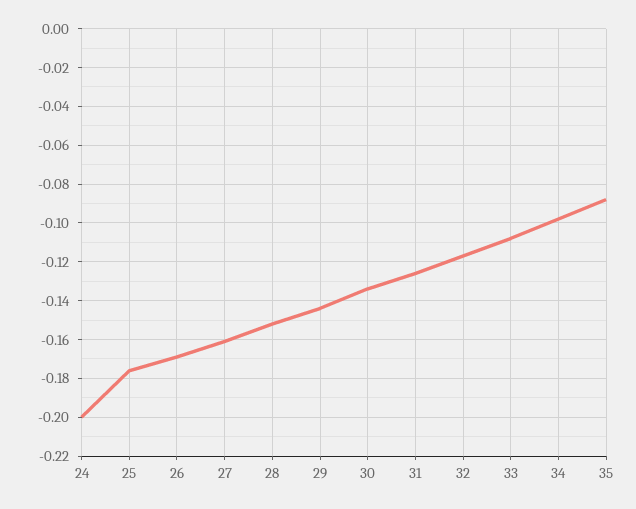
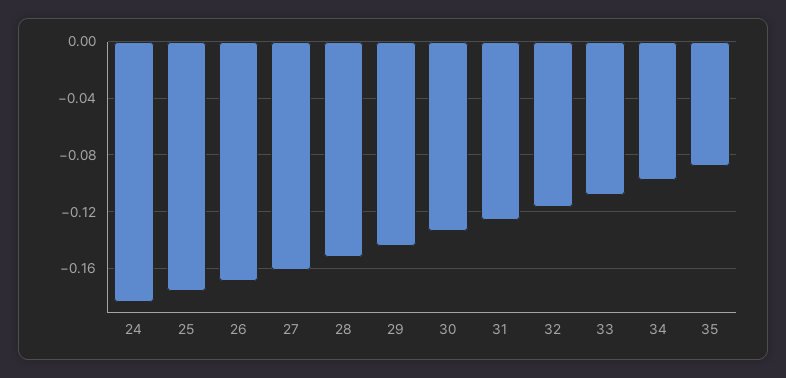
  {
-   "24": -0.2,
+   "24": -0.185,
    "25": -0.175,
    "26": -0.17,
    "27": -0.16,
    "28": -0.15,
    "29": -0.145,
    "30": -0.135,
    "31": -0.125,
    "32": -0.115,
    "33": -0.11,
    "34": -0.1,
    "35": -0.09
  }

